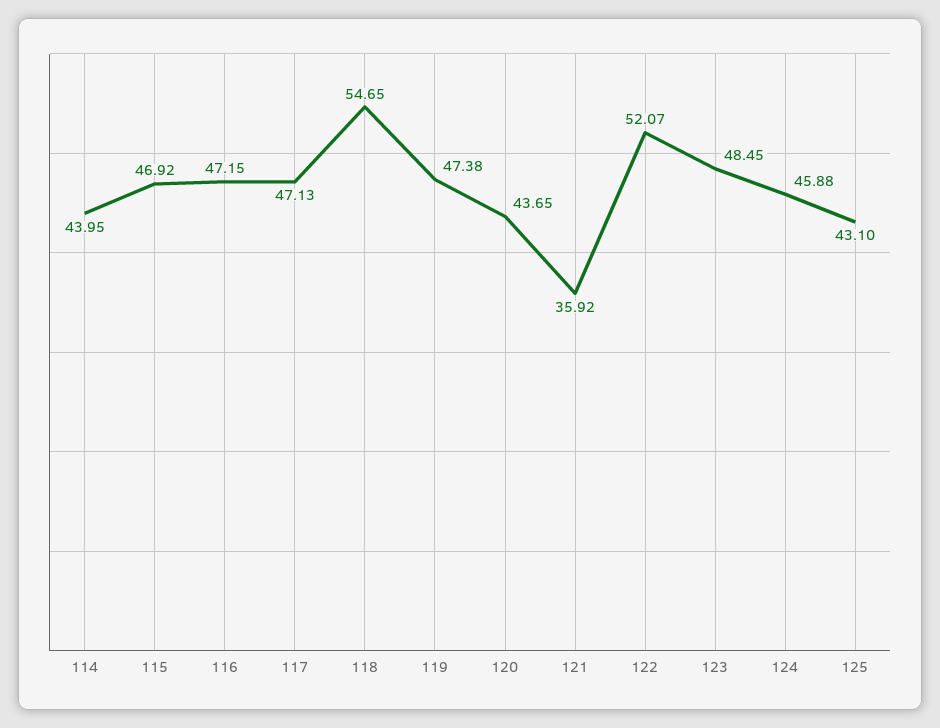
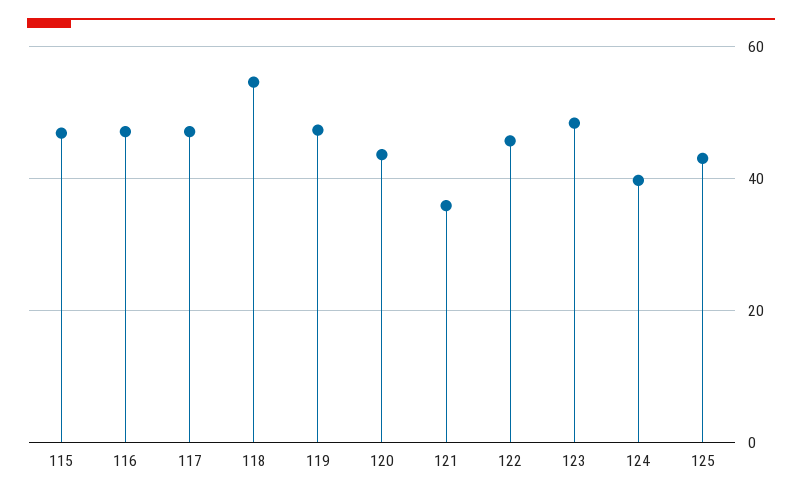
  {
-   "114": 43.95,
    "115": 46.92,
    "116": 47.15,
    "117": 47.13,
    "118": 54.65,
    "119": 47.38,
    "120": 43.65,
    "121": 35.92,
-   "122": 52.07,
+   "122": 46,
    "123": 48.45,
-   "124": 45.88,
+   "124": 40,
    "125": 43.1
  }

